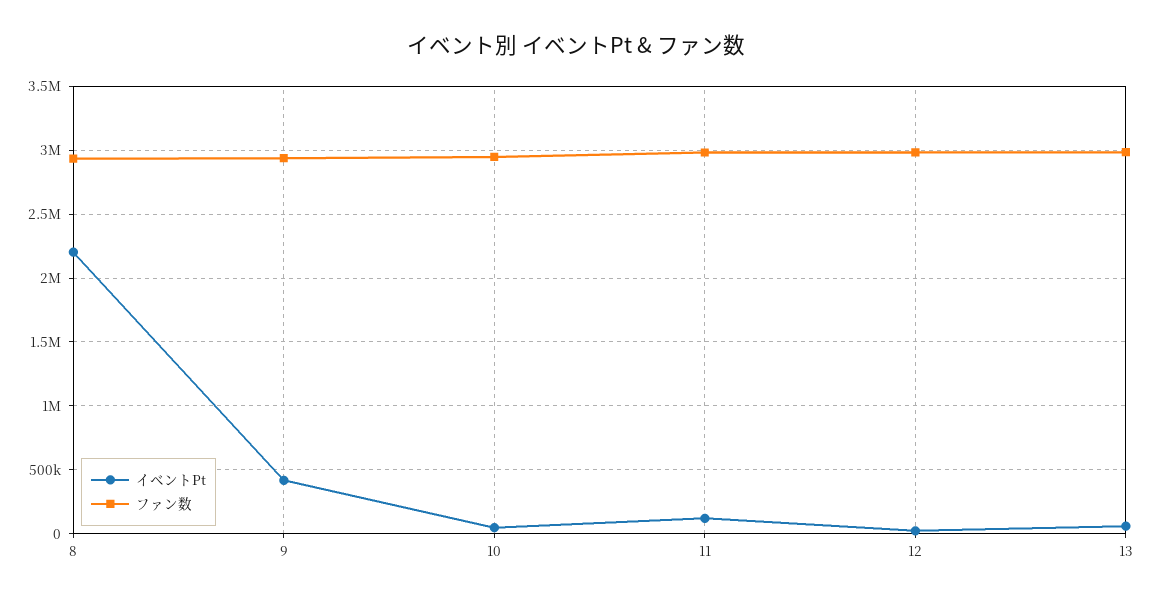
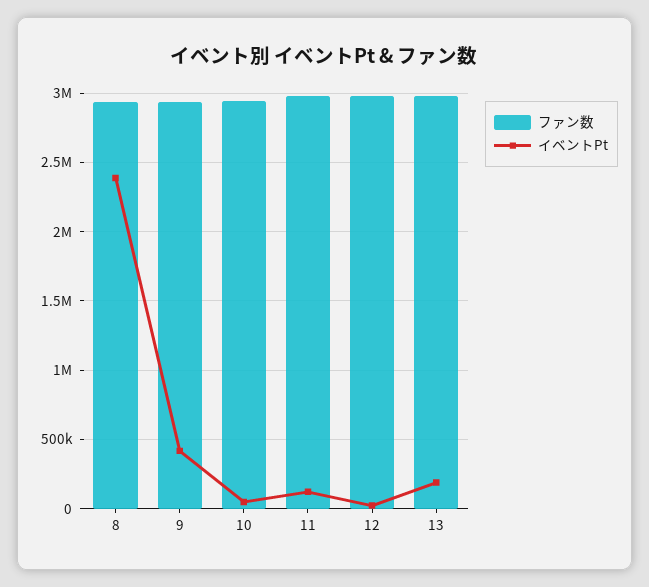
  {
    "イベントPt": {
-     "8": 2200000,
+     "8": 2400000,
      "9": 400000,
      "10": 50000,
      "11": 100000,
      "12": 0,
-     "13": 50000
+     "13": 200000
    },
    "ファン数": {
      "8": 2950000,
      "9": 2950000,
      "10": 2950000,
      "11": 3000000,
      "12": 3000000,
      "13": 3000000
    }
  }

